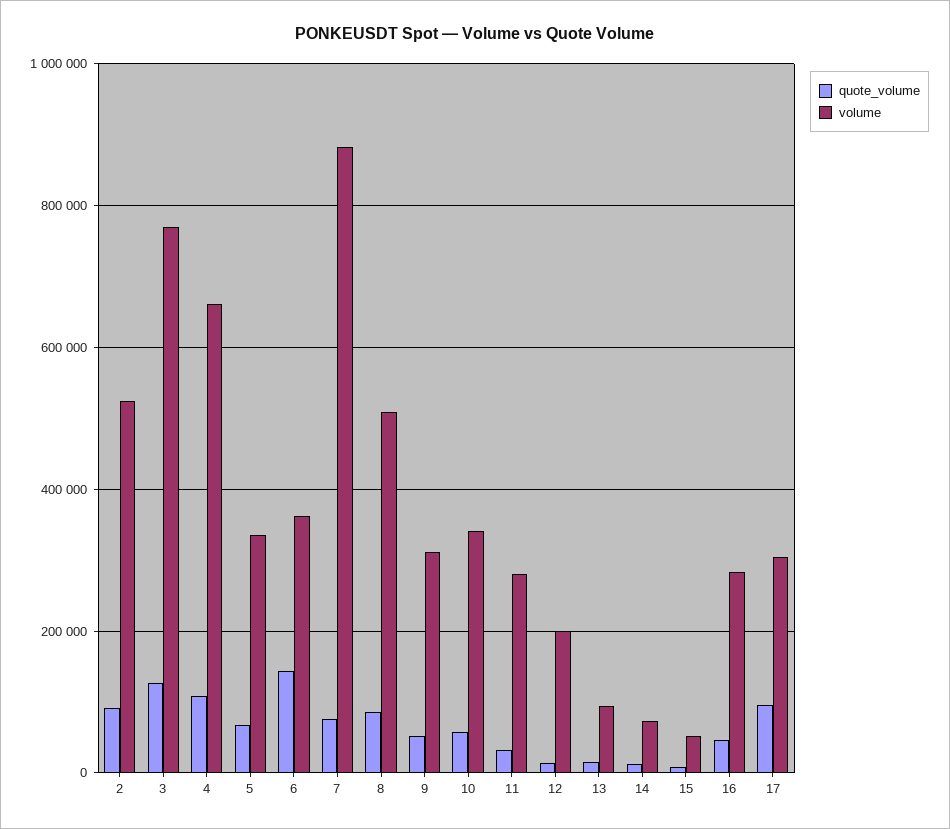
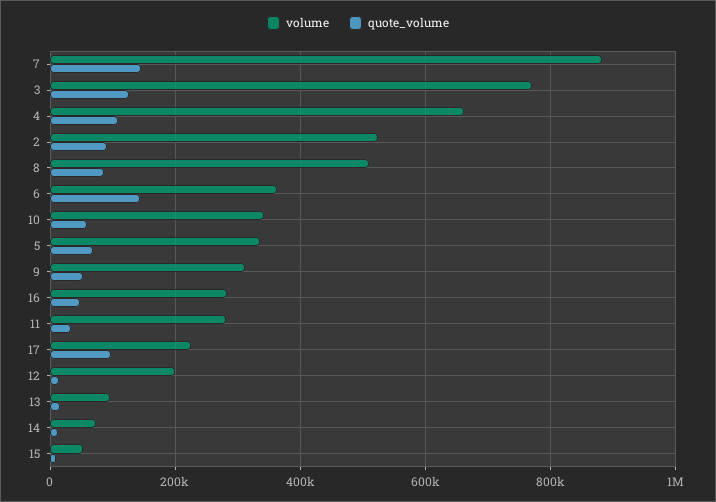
  {
    "quote_volume": {
      "2": 100000,
      "3": 120000,
      "4": 100000,
      "5": 60000,
      "6": 140000,
-     "7": 80000,
+     "7": 140000,
      "8": 80000,
      "9": 60000,
      "10": 60000,
      "11": 40000,
      "12": 20000,
      "13": 20000,
      "14": 20000,
      "15": 0,
      "16": 40000,
      "17": 100000
    },
    "volume": {
      "2": 520000,
      "3": 760000,
      "4": 660000,
      "5": 340000,
      "6": 360000,
      "7": 880000,
      "8": 500000,
      "9": 320000,
      "10": 340000,
      "11": 280000,
      "12": 200000,
      "13": 100000,
      "14": 80000,
      "15": 60000,
      "16": 280000,
-     "17": 300000
+     "17": 220000
    }
  }

